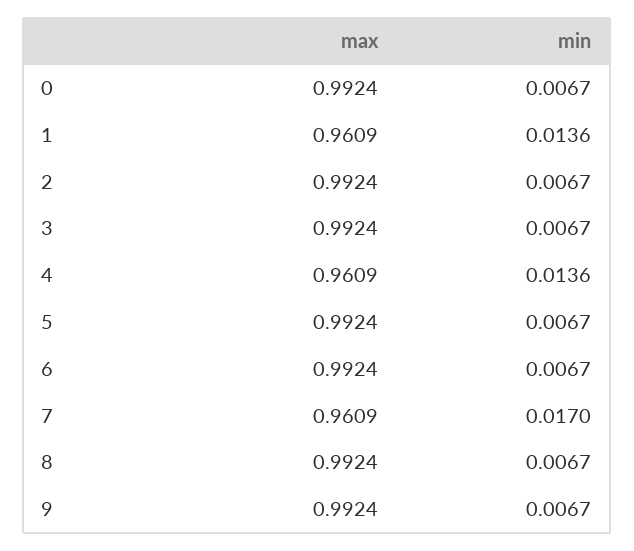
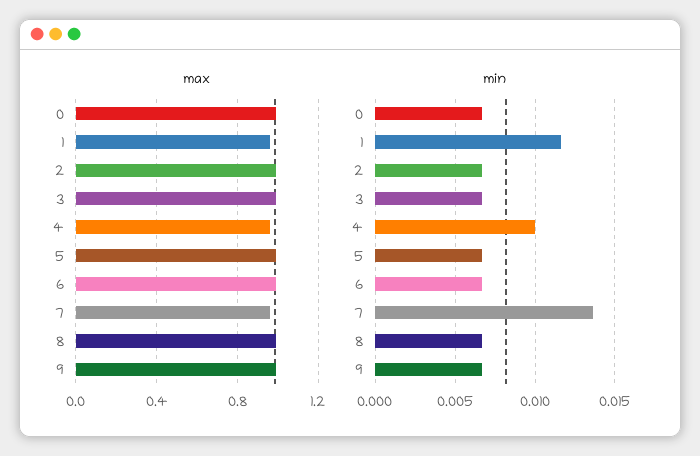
  {
    "max": {
      "0": 0.9924,
      "1": 0.9609,
      "2": 0.9924,
      "3": 0.9924,
      "4": 0.9609,
      "5": 0.9924,
      "6": 0.9924,
      "7": 0.9609,
      "8": 0.9924,
      "9": 0.9924
    },
    "min": {
      "0": 0.0067,
-     "1": 0.0136,
+     "1": 0.0115,
      "2": 0.0067,
      "3": 0.0067,
-     "4": 0.0136,
+     "4": 0.01,
      "5": 0.0067,
      "6": 0.0067,
-     "7": 0.017,
+     "7": 0.0135,
      "8": 0.0067,
      "9": 0.0067
    }
  }

